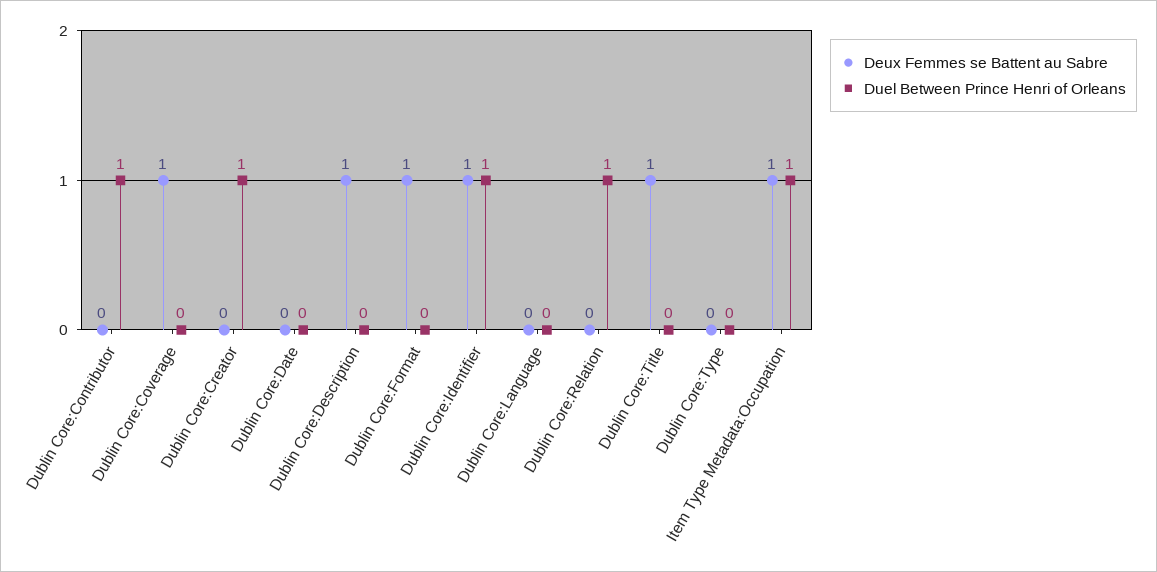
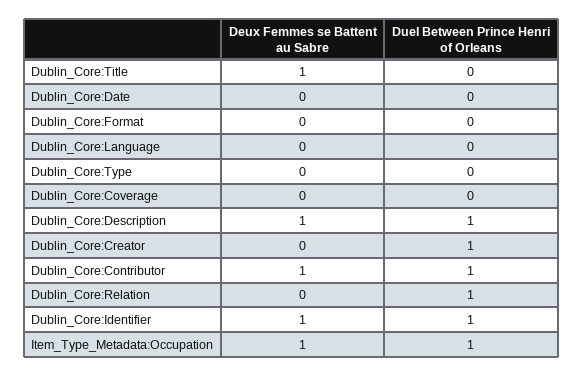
  {
    "Deux Femmes se Battent au Sabre": {
-     "Dublin Core:Contributor": 0,
+     "Dublin Core:Contributor": 1,
-     "Dublin Core:Coverage": 1,
+     "Dublin Core:Coverage": 0,
      "Dublin Core:Creator": 0,
      "Dublin Core:Date": 0,
      "Dublin Core:Description": 1,
-     "Dublin Core:Format": 1,
+     "Dublin Core:Format": 0,
      "Dublin Core:Identifier": 1,
      "Dublin Core:Language": 0,
      "Dublin Core:Relation": 0,
      "Dublin Core:Title": 1,
      "Dublin Core:Type": 0,
      "Item Type Metadata:Occupation": 1
    },
    "Duel Between Prince Henri of Orleans": {
      "Dublin Core:Contributor": 1,
      "Dublin Core:Coverage": 0,
      "Dublin Core:Creator": 1,
      "Dublin Core:Date": 0,
-     "Dublin Core:Description": 0,
+     "Dublin Core:Description": 1,
      "Dublin Core:Format": 0,
      "Dublin Core:Identifier": 1,
      "Dublin Core:Language": 0,
      "Dublin Core:Relation": 1,
      "Dublin Core:Title": 0,
      "Dublin Core:Type": 0,
      "Item Type Metadata:Occupation": 1
    }
  }

